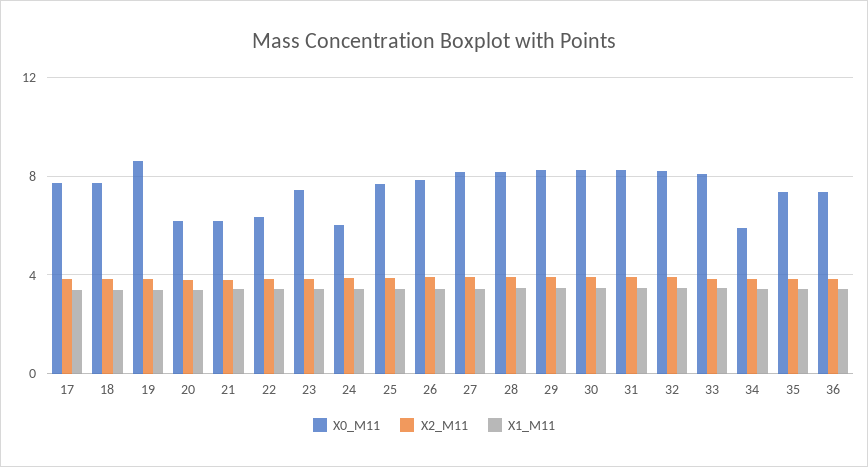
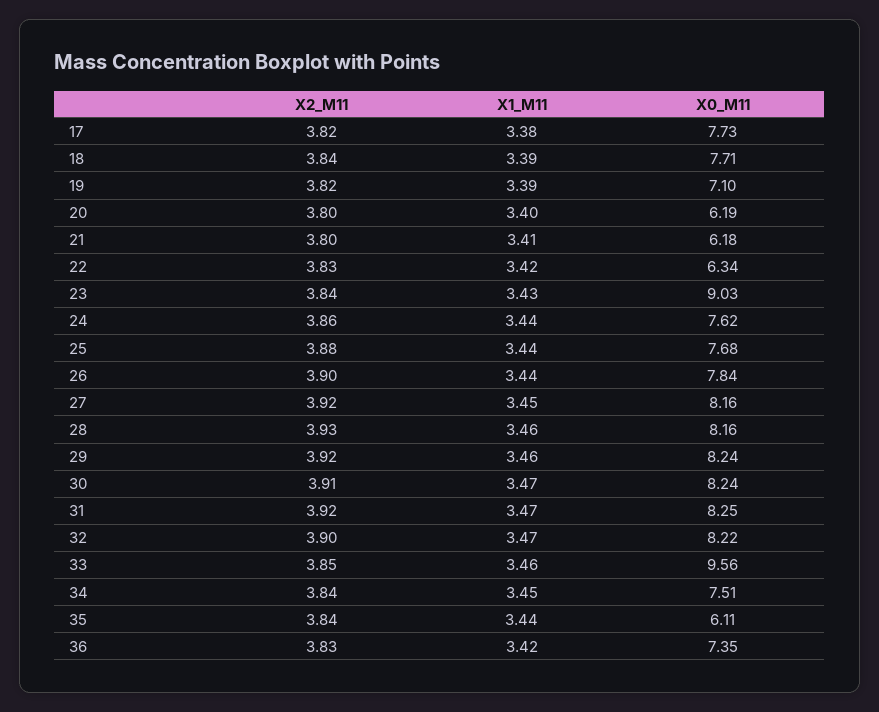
  {
    "X0_M11": {
      "17": 7.73,
      "18": 7.71,
-     "19": 8.5,
+     "19": 7.1,
      "20": 6.19,
      "21": 6.18,
      "22": 6.34,
-     "23": 7.5,
+     "23": 9.03,
-     "24": 6,
+     "24": 7.62,
      "25": 7.68,
      "26": 7.84,
      "27": 8.16,
      "28": 8.16,
      "29": 8.24,
      "30": 8.24,
      "31": 8.25,
      "32": 8.22,
-     "33": 8,
+     "33": 9.56,
-     "34": 6,
+     "34": 7.51,
-     "35": 7.5,
+     "35": 6.11,
      "36": 7.35
    },
    "X2_M11": {
      "17": 3.82,
      "18": 3.84,
      "19": 3.82,
      "20": 3.8,
      "21": 3.8,
      "22": 3.83,
      "23": 3.84,
      "24": 3.86,
      "25": 3.88,
      "26": 3.9,
      "27": 3.92,
      "28": 3.93,
      "29": 3.92,
      "30": 3.91,
      "31": 3.92,
      "32": 3.9,
      "33": 3.85,
      "34": 3.84,
      "35": 3.84,
      "36": 3.83
    },
    "X1_M11": {
      "17": 3.38,
      "18": 3.39,
      "19": 3.39,
      "20": 3.4,
      "21": 3.41,
      "22": 3.42,
      "23": 3.43,
      "24": 3.44,
      "25": 3.44,
      "26": 3.44,
      "27": 3.45,
      "28": 3.46,
      "29": 3.46,
      "30": 3.47,
      "31": 3.47,
      "32": 3.47,
      "33": 3.46,
      "34": 3.45,
      "35": 3.44,
      "36": 3.42
    }
  }

